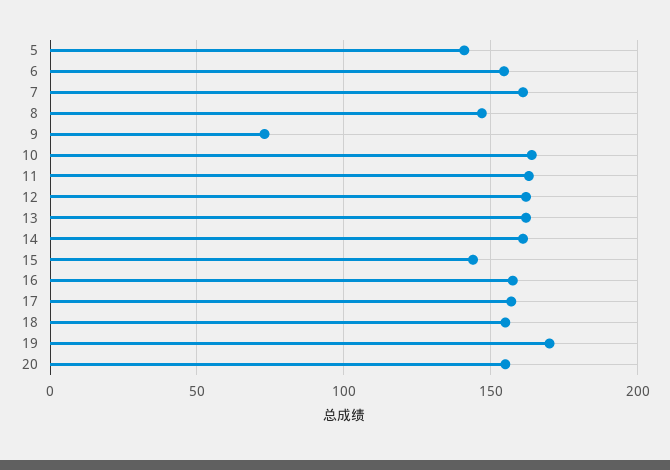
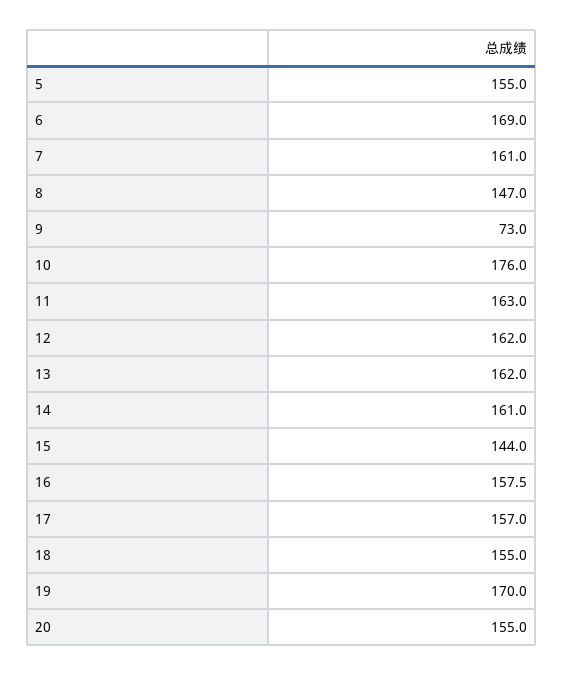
  {
-   "5": 140,
+   "5": 155,
-   "6": 155,
+   "6": 169,
    "7": 161,
    "8": 147,
    "9": 73,
-   "10": 165,
+   "10": 176,
    "11": 163,
    "12": 162,
    "13": 162,
    "14": 161,
    "15": 144,
    "16": 157.5,
    "17": 157,
    "18": 155,
    "19": 170,
    "20": 155
  }

